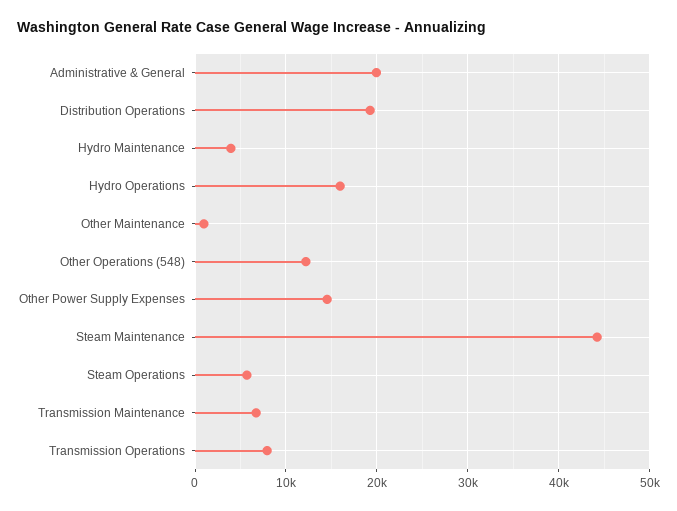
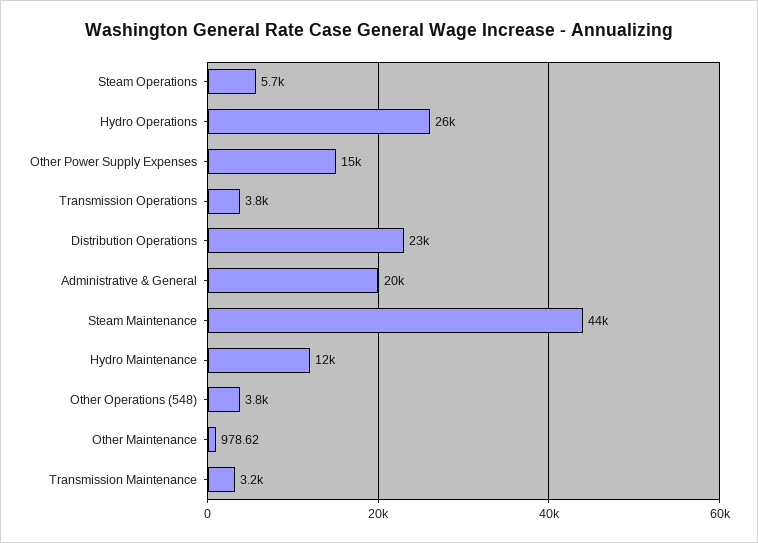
  {
    "Administrative & General": 20000,
-   "Distribution Operations": 19000,
+   "Distribution Operations": 23000,
-   "Hydro Maintenance": 4000,
+   "Hydro Maintenance": 12000,
-   "Hydro Operations": 16000,
+   "Hydro Operations": 26000,
    "Other Maintenance": 978.62,
-   "Other Operations (548)": 12000,
+   "Other Operations (548)": 3800,
    "Other Power Supply Expenses": 15000,
    "Steam Maintenance": 44000,
    "Steam Operations": 5700,
-   "Transmission Maintenance": 7000,
+   "Transmission Maintenance": 3200,
-   "Transmission Operations": 8000
+   "Transmission Operations": 3800
  }

